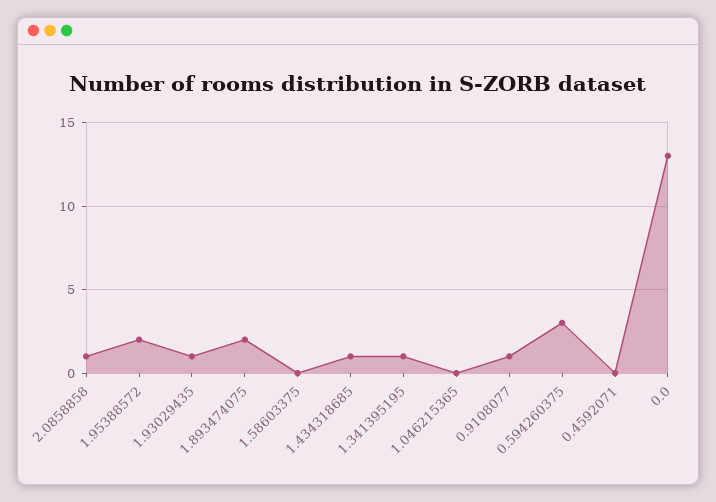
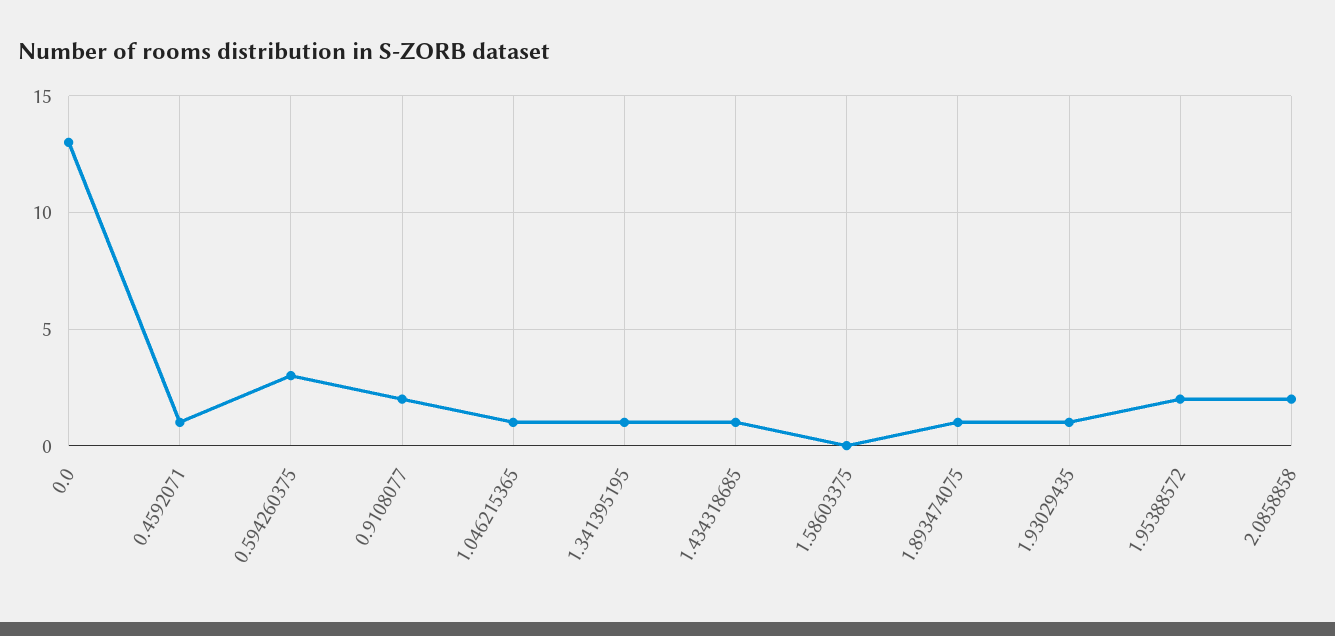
  {
-   "2.0858858": 1,
+   "2.0858858": 2,
    "1.95388572": 2,
    "1.93029435": 1,
-   "1.893474075": 2,
+   "1.893474075": 1,
    "1.58603375": 0,
    "1.434318685": 1,
    "1.341395195": 1,
-   "1.046215365": 0,
+   "1.046215365": 1,
-   "0.9108077": 1,
+   "0.9108077": 2,
    "0.594260375": 3,
-   "0.4592071": 0,
+   "0.4592071": 1,
    "0.0": 13
  }

